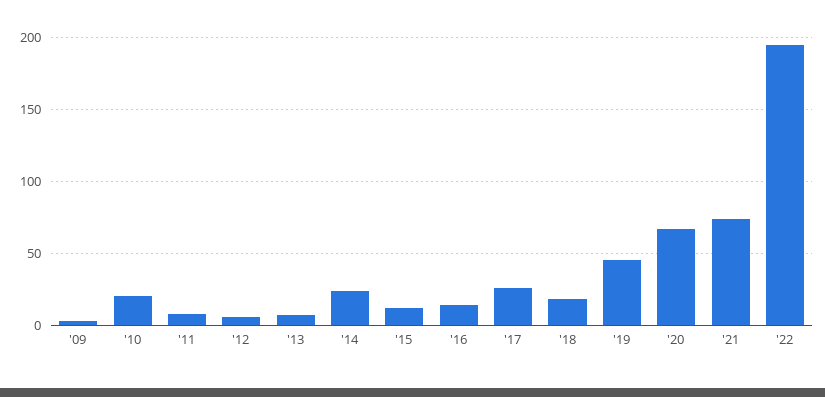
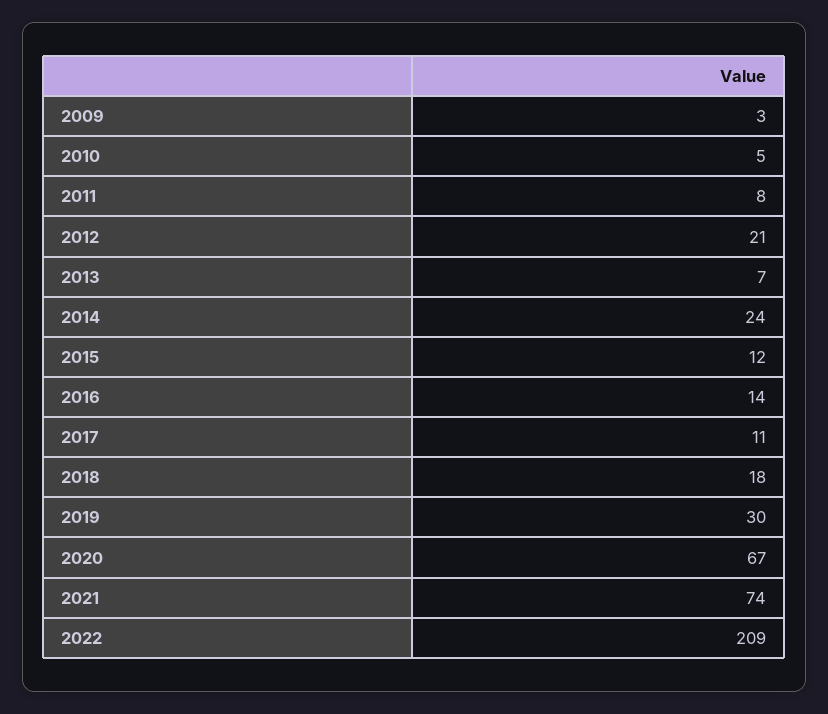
  {
    "'09": 3,
-   "'10": 20,
+   "'10": 5,
    "'11": 8,
-   "'12": 5,
+   "'12": 21,
    "'13": 7,
    "'14": 24,
    "'15": 12,
    "'16": 14,
-   "'17": 25,
+   "'17": 11,
    "'18": 18,
-   "'19": 45,
+   "'19": 30,
    "'20": 67,
    "'21": 74,
-   "'22": 195
+   "'22": 209
  }

